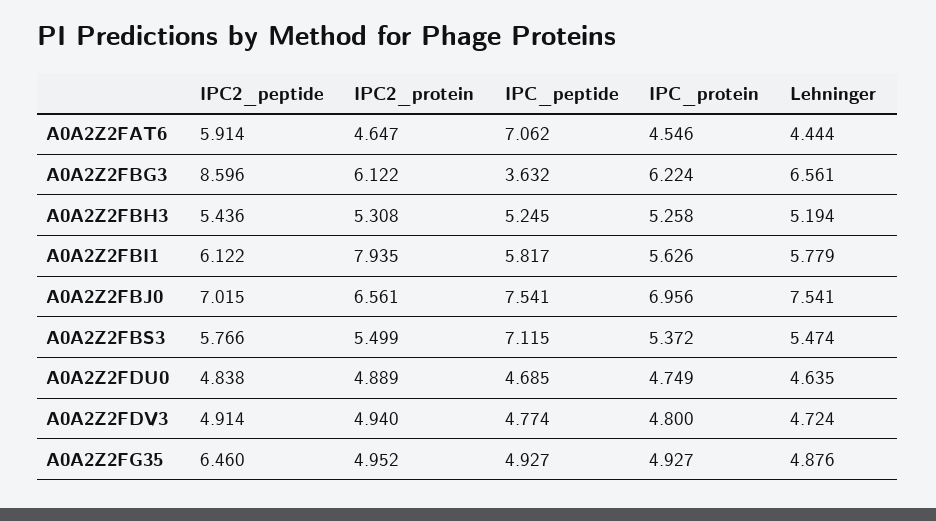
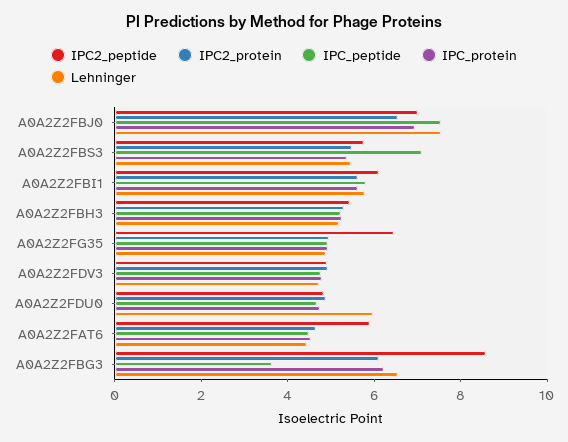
  {
    "IPC2_peptide": {
      "A0A2Z2FAT6": 5.914,
      "A0A2Z2FBG3": 8.596,
      "A0A2Z2FBH3": 5.436,
      "A0A2Z2FBI1": 6.122,
      "A0A2Z2FBJ0": 7.015,
      "A0A2Z2FBS3": 5.766,
      "A0A2Z2FDU0": 4.838,
      "A0A2Z2FDV3": 4.914,
      "A0A2Z2FG35": 6.46
    },
    "IPC2_protein": {
      "A0A2Z2FAT6": 4.647,
      "A0A2Z2FBG3": 6.122,
      "A0A2Z2FBH3": 5.308,
-     "A0A2Z2FBI1": 7.935,
+     "A0A2Z2FBI1": 5.5,
      "A0A2Z2FBJ0": 6.561,
      "A0A2Z2FBS3": 5.499,
      "A0A2Z2FDU0": 4.889,
      "A0A2Z2FDV3": 4.94,
      "A0A2Z2FG35": 4.952
    },
    "IPC_peptide": {
-     "A0A2Z2FAT6": 7.062,
+     "A0A2Z2FAT6": 4.5,
      "A0A2Z2FBG3": 3.632,
      "A0A2Z2FBH3": 5.245,
      "A0A2Z2FBI1": 5.817,
      "A0A2Z2FBJ0": 7.541,
      "A0A2Z2FBS3": 7.115,
      "A0A2Z2FDU0": 4.685,
      "A0A2Z2FDV3": 4.774,
      "A0A2Z2FG35": 4.927
    },
    "IPC_protein": {
      "A0A2Z2FAT6": 4.546,
      "A0A2Z2FBG3": 6.224,
      "A0A2Z2FBH3": 5.258,
      "A0A2Z2FBI1": 5.626,
      "A0A2Z2FBJ0": 6.956,
      "A0A2Z2FBS3": 5.372,
      "A0A2Z2FDU0": 4.749,
      "A0A2Z2FDV3": 4.8,
      "A0A2Z2FG35": 4.927
    },
    "Lehninger": {
      "A0A2Z2FAT6": 4.444,
      "A0A2Z2FBG3": 6.561,
      "A0A2Z2FBH3": 5.194,
      "A0A2Z2FBI1": 5.779,
      "A0A2Z2FBJ0": 7.541,
      "A0A2Z2FBS3": 5.474,
-     "A0A2Z2FDU0": 4.635,
+     "A0A2Z2FDU0": 6,
      "A0A2Z2FDV3": 4.724,
      "A0A2Z2FG35": 4.876
    }
  }

